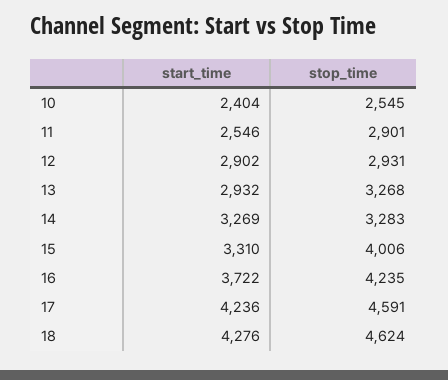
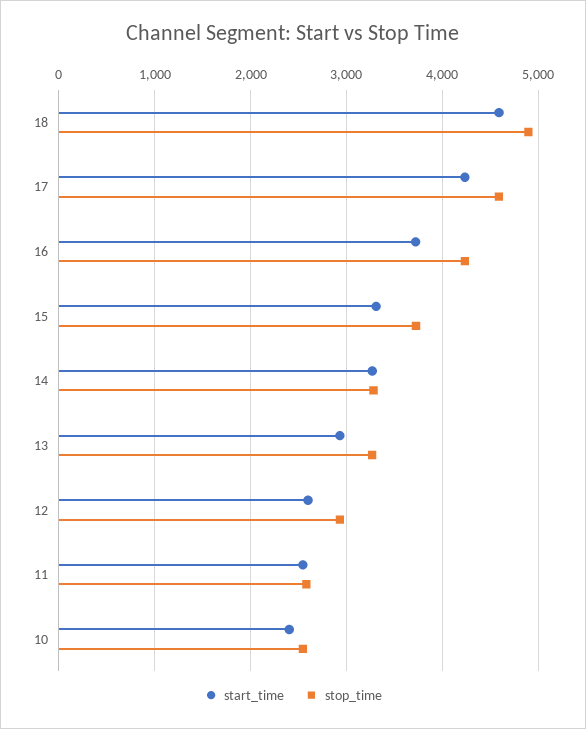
  {
    "start_time": {
      "10": 2404,
      "11": 2546,
-     "12": 2902,
+     "12": 2600,
      "13": 2932,
      "14": 3269,
      "15": 3310,
      "16": 3722,
      "17": 4236,
-     "18": 4276
+     "18": 4600
    },
    "stop_time": {
      "10": 2545,
-     "11": 2901,
+     "11": 2600,
      "12": 2931,
      "13": 3268,
      "14": 3283,
-     "15": 4006,
+     "15": 3700,
      "16": 4235,
      "17": 4591,
-     "18": 4624
+     "18": 4900
    }
  }

